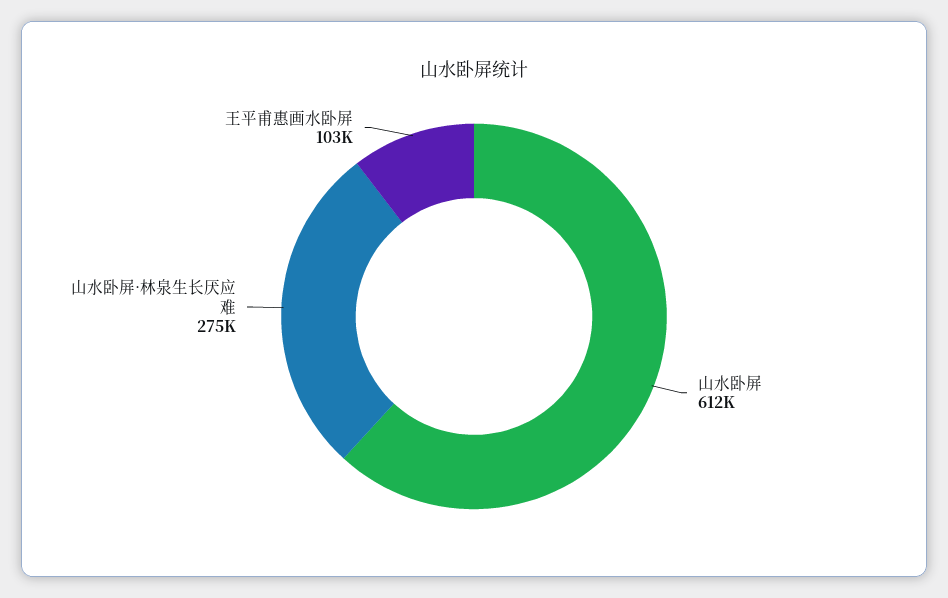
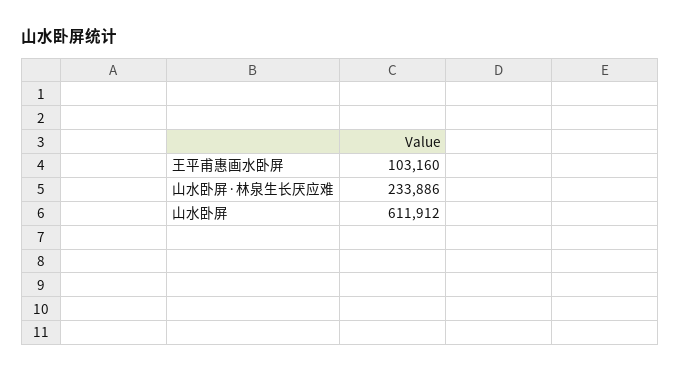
  {
    "山水卧屏": 611912,
-   "山水卧屏·林泉生长厌应难": 275000,
+   "山水卧屏·林泉生长厌应难": 233886,
    "王平甫惠画水卧屏": 103160
  }

